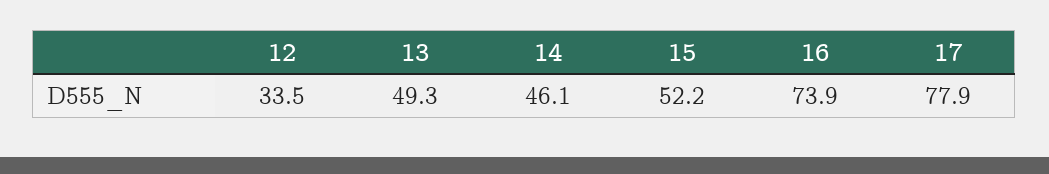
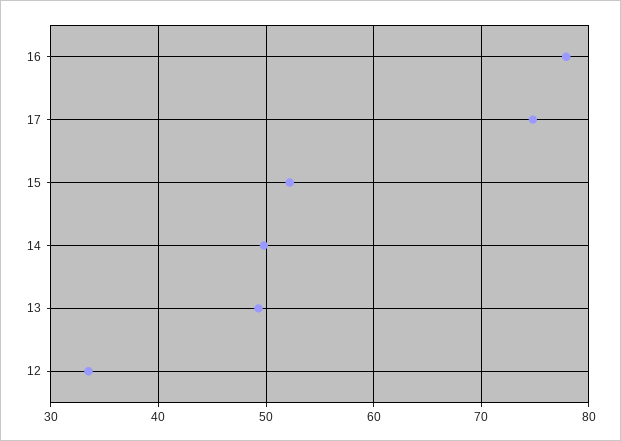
  {
    "12": 33.5,
    "13": 49.3,
-   "14": 46.1,
+   "14": 50,
    "15": 52.2,
-   "16": 73.9,
+   "16": 78,
-   "17": 77.9
+   "17": 75
  }

